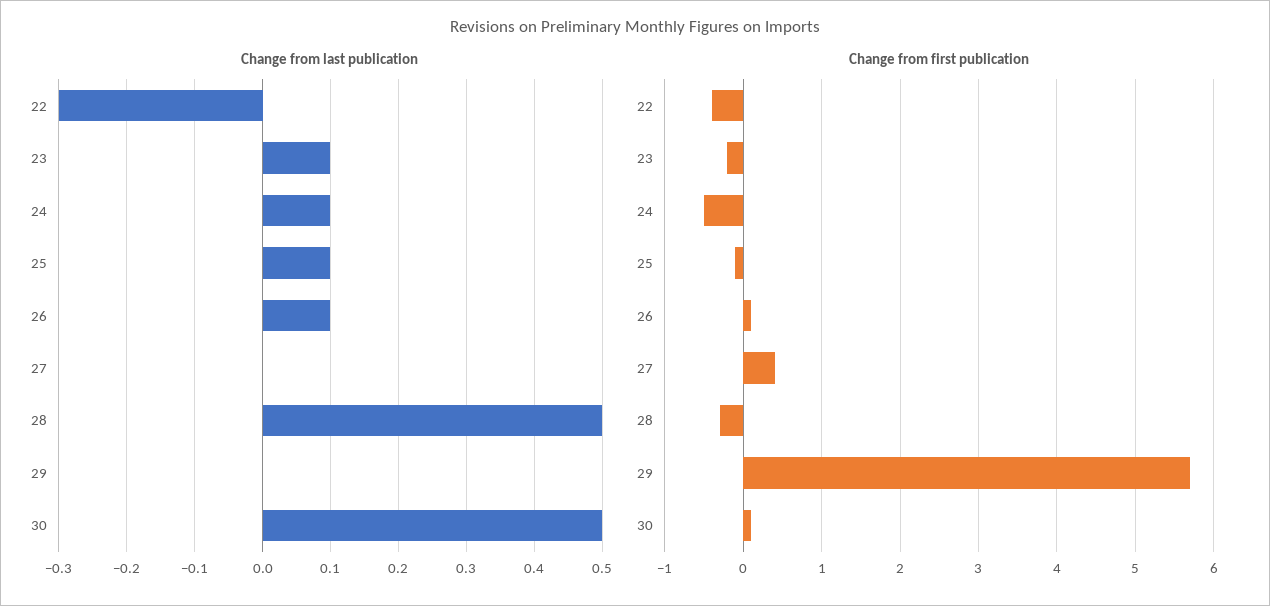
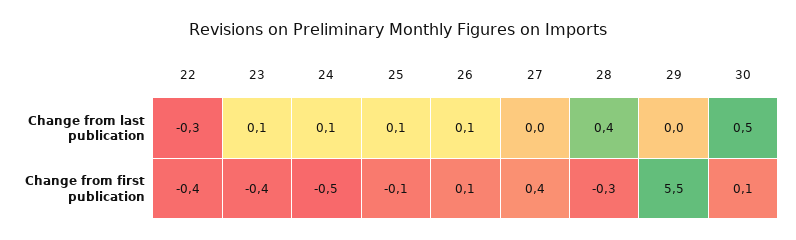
  {
    "Change from last publication": {
      "22": -0.3,
      "23": 0.1,
      "24": 0.1,
      "25": 0.1,
      "26": 0.1,
      "27": 0,
-     "28": 0.5,
+     "28": 0.4,
      "29": 0,
      "30": 0.5
    },
    "Change from first publication": {
      "22": -0.4,
-     "23": -0.2,
+     "23": -0.4,
      "24": -0.5,
      "25": -0.1,
      "26": 0.1,
      "27": 0.4,
      "28": -0.3,
-     "29": 5.7,
+     "29": 5.5,
      "30": 0.1
    }
  }

